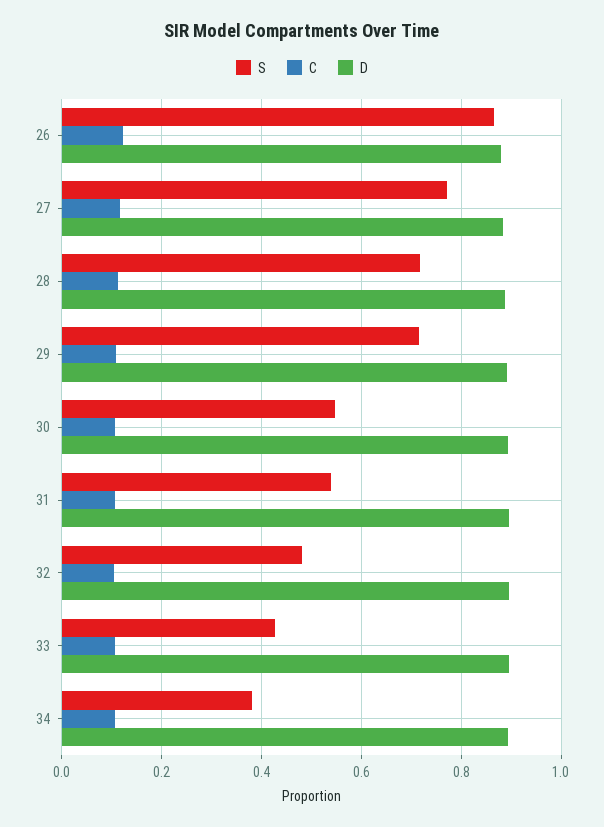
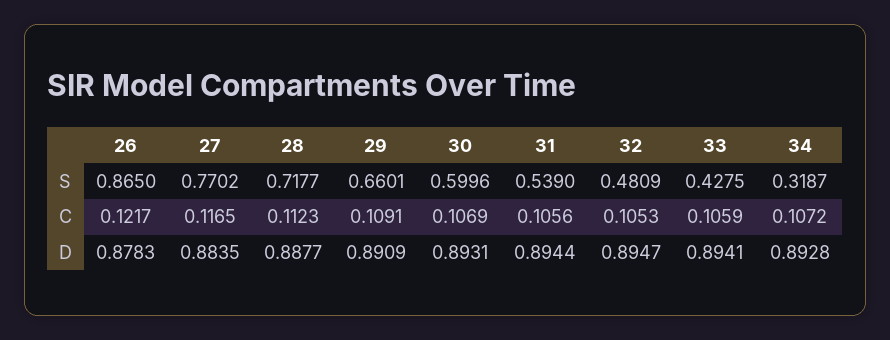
  {
    "S": {
      "26": 0.865,
      "27": 0.7702,
      "28": 0.7177,
-     "29": 0.72,
+     "29": 0.6601,
-     "30": 0.54,
+     "30": 0.5996,
      "31": 0.539,
      "32": 0.4809,
      "33": 0.4275,
-     "34": 0.38
+     "34": 0.3187
    },
    "C": {
      "26": 0.1217,
      "27": 0.1165,
      "28": 0.1123,
      "29": 0.1091,
      "30": 0.1069,
      "31": 0.1056,
      "32": 0.1053,
      "33": 0.1059,
      "34": 0.1072
    },
    "D": {
      "26": 0.8783,
      "27": 0.8835,
      "28": 0.8877,
      "29": 0.8909,
      "30": 0.8931,
      "31": 0.8944,
      "32": 0.8947,
      "33": 0.8941,
      "34": 0.8928
    }
  }

